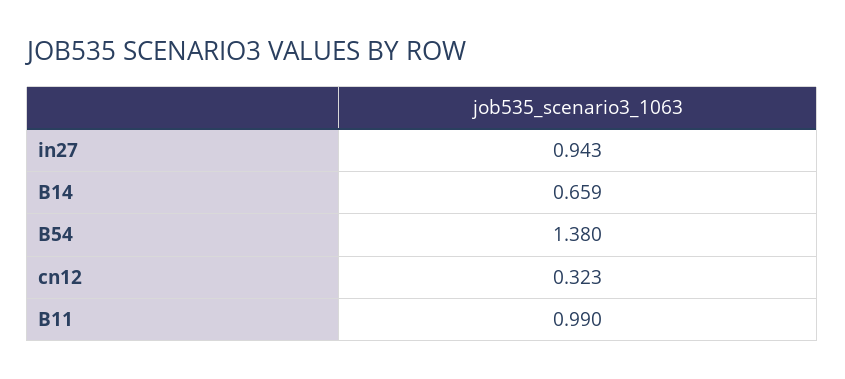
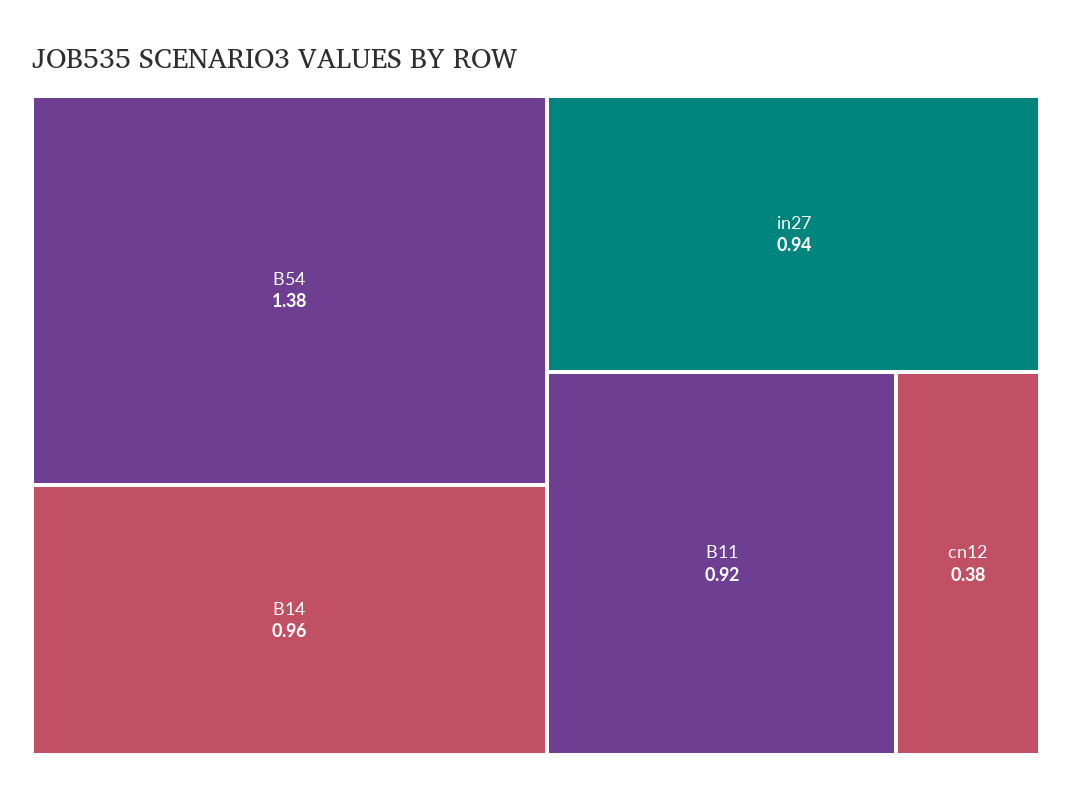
  {
    "in27": 0.943,
-   "B14": 0.659,
+   "B14": 0.96,
    "B54": 1.38,
-   "cn12": 0.323,
+   "cn12": 0.38,
-   "B11": 0.99
+   "B11": 0.92
  }

